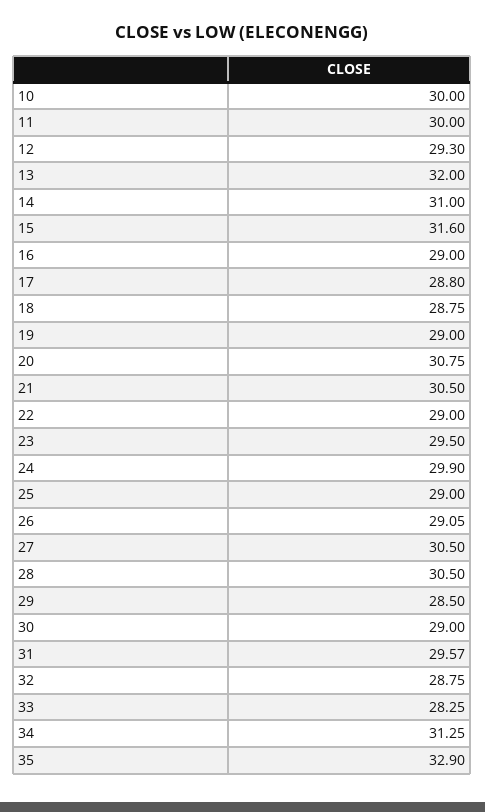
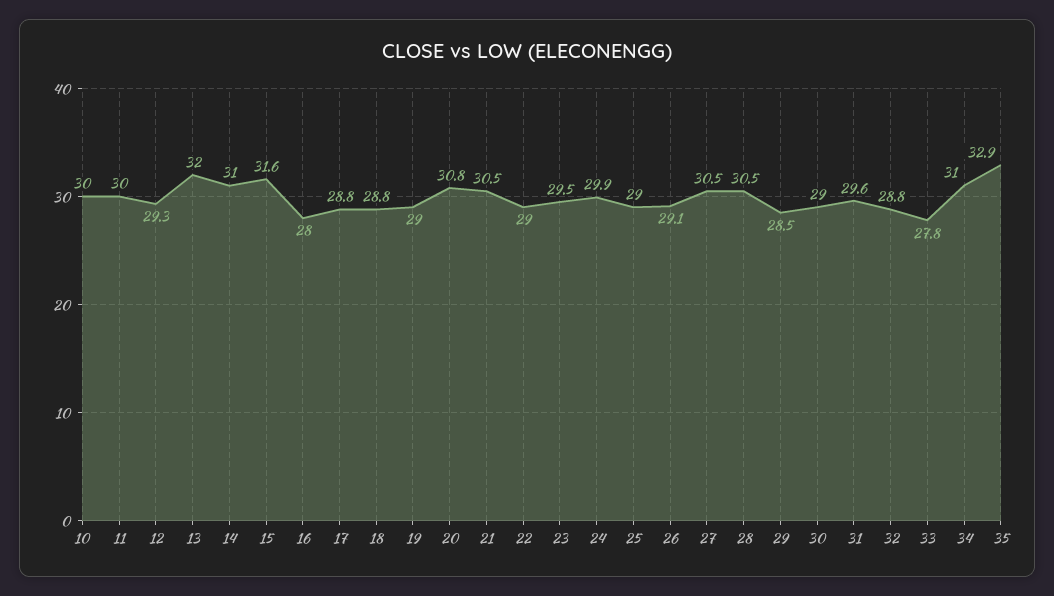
  {
    "10": 30,
    "11": 30,
    "12": 29.3,
    "13": 32,
    "14": 31,
    "15": 31.6,
-   "16": 29,
+   "16": 28,
    "17": 28.8,
    "18": 28.75,
    "19": 29,
    "20": 30.75,
    "21": 30.5,
    "22": 29,
    "23": 29.5,
    "24": 29.9,
    "25": 29,
    "26": 29.05,
    "27": 30.5,
    "28": 30.5,
    "29": 28.5,
    "30": 29,
    "31": 29.57,
    "32": 28.75,
-   "33": 28.25,
+   "33": 27.8,
-   "34": 31.25,
+   "34": 31,
    "35": 32.9
  }

